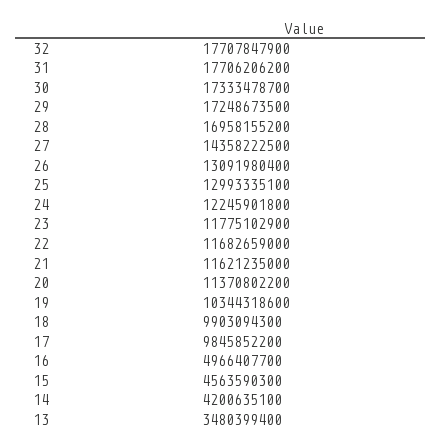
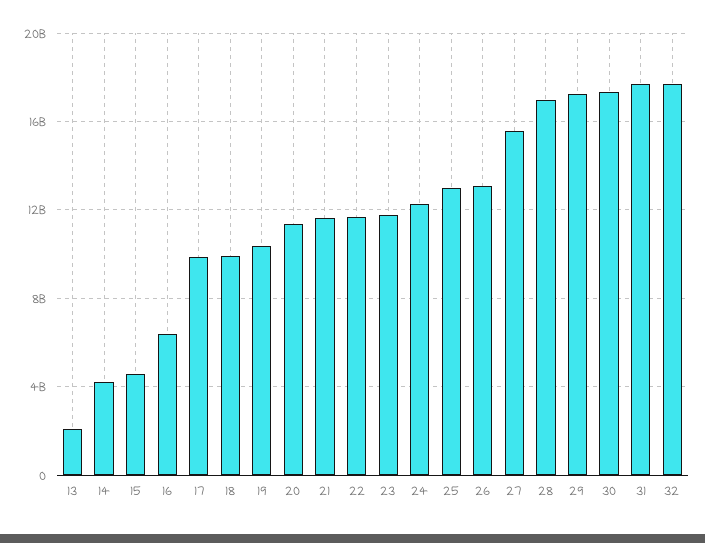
  {
    "32": 17707847900,
    "31": 17706206200,
    "30": 17333478700,
    "29": 17248673500,
    "28": 16958155200,
-   "27": 14358222500,
+   "27": 15500000000,
    "26": 13091980400,
    "25": 12993335100,
    "24": 12245901800,
    "23": 11775102900,
    "22": 11682659000,
    "21": 11621235000,
    "20": 11370802200,
    "19": 10344318600,
    "18": 9903094300,
    "17": 9845852200,
-   "16": 4966407700,
+   "16": 6500000000,
    "15": 4563590300,
    "14": 4200635100,
-   "13": 3480399400
+   "13": 2000000000
  }

